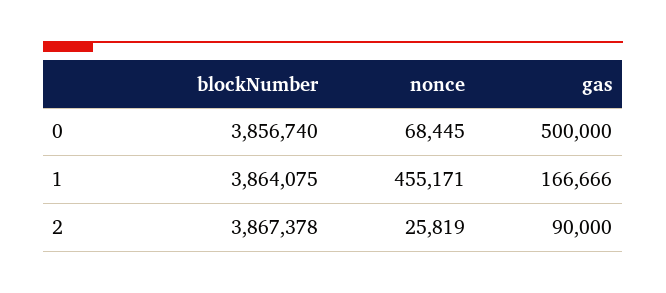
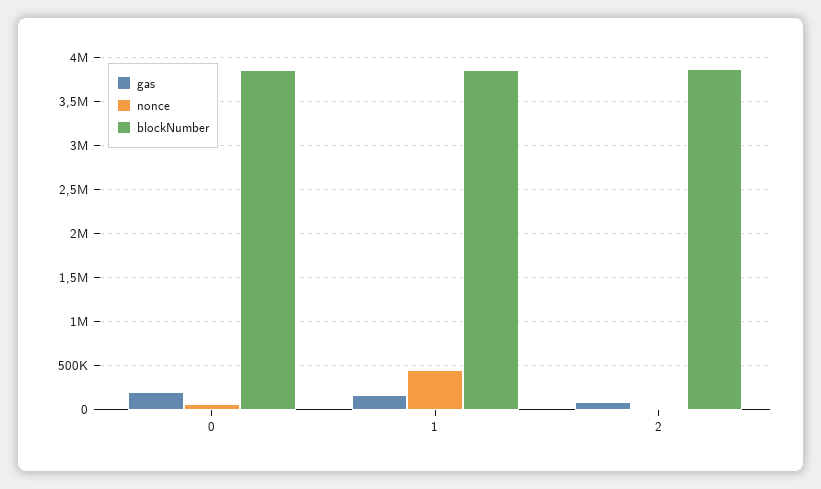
  {
    "blockNumber": {
      "0": 3856740,
      "1": 3864075,
      "2": 3867378
    },
    "nonce": {
      "0": 68445,
      "1": 455171,
      "2": 25819
    },
    "gas": {
-     "0": 500000,
+     "0": 200000,
      "1": 166666,
      "2": 90000
    }
  }

